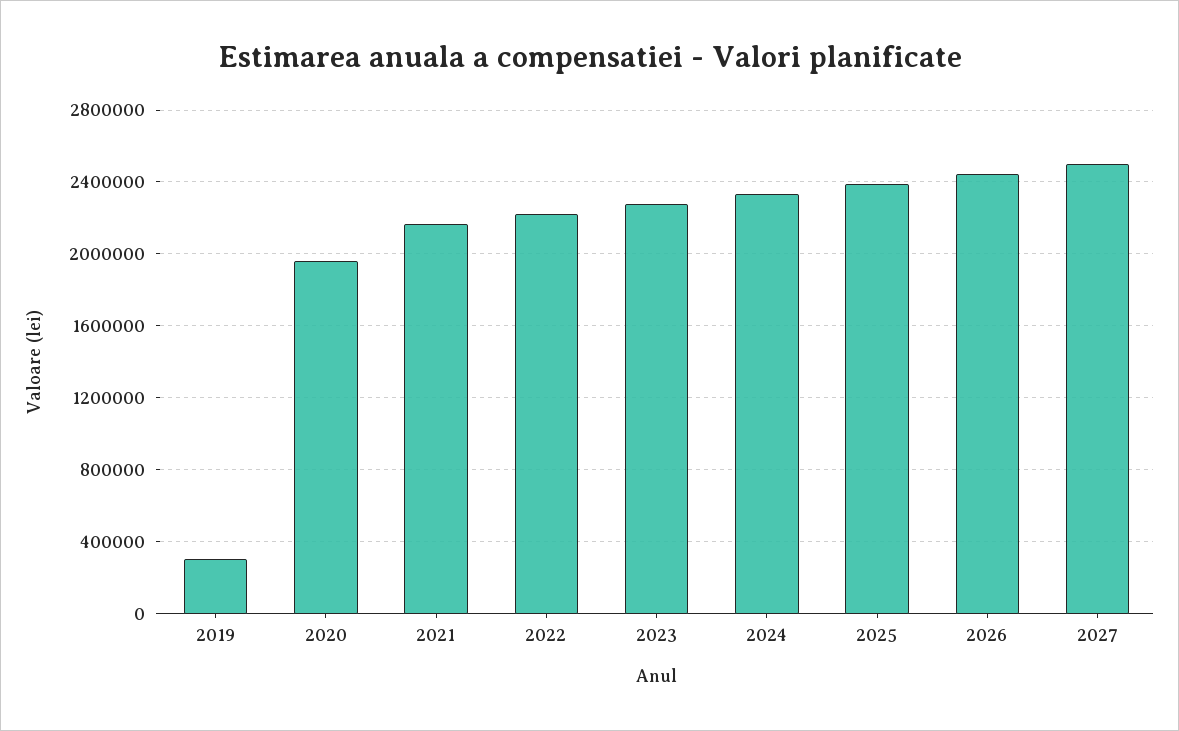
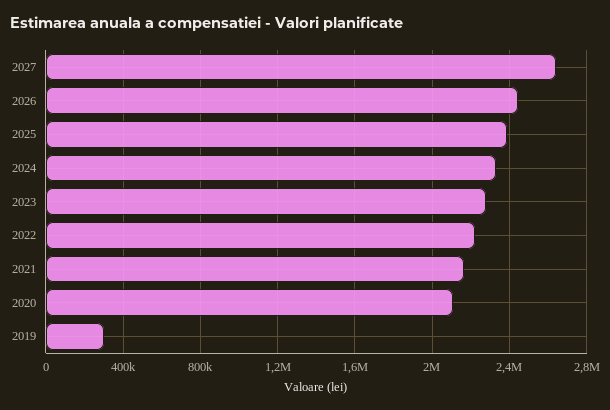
  {
    "2019": 300000,
-   "2020": 1950000,
+   "2020": 2100000,
    "2021": 2150000,
    "2022": 2200000,
    "2023": 2300000,
    "2024": 2350000,
    "2025": 2400000,
    "2026": 2450000,
-   "2027": 2500000
+   "2027": 2650000
  }

